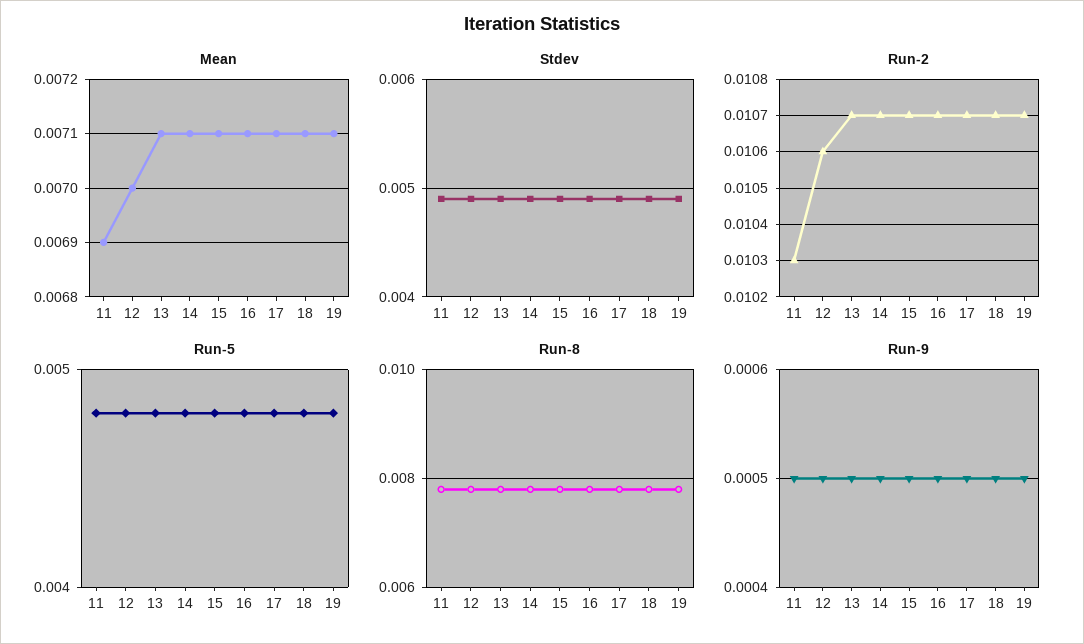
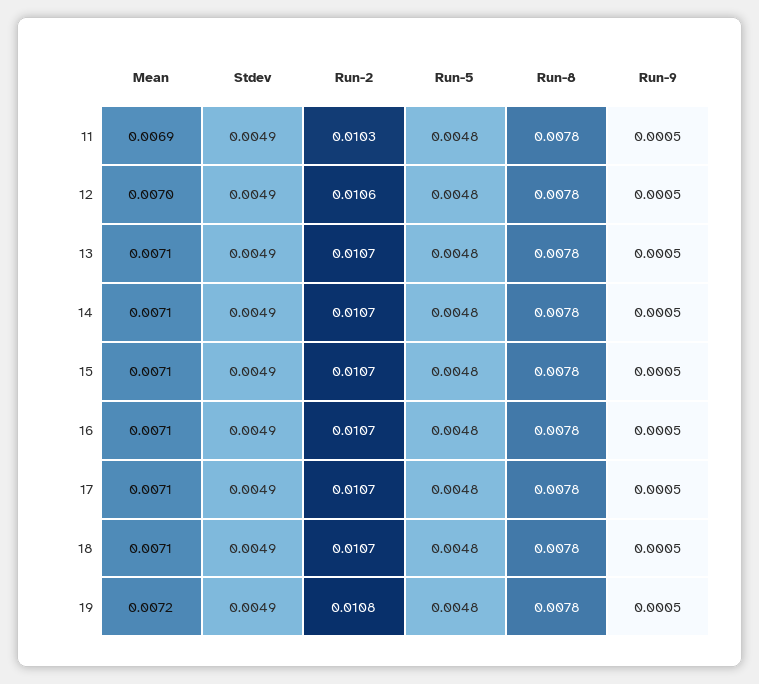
  {
    "Mean": {
      "11": 0.0069,
      "12": 0.007,
      "13": 0.0071,
      "14": 0.0071,
      "15": 0.0071,
      "16": 0.0071,
      "17": 0.0071,
      "18": 0.0071,
-     "19": 0.0071
+     "19": 0.0072
    },
    "Stdev": {
      "11": 0.0049,
      "12": 0.0049,
      "13": 0.0049,
      "14": 0.0049,
      "15": 0.0049,
      "16": 0.0049,
      "17": 0.0049,
      "18": 0.0049,
      "19": 0.0049
    },
    "Run-2": {
      "11": 0.0103,
      "12": 0.0106,
      "13": 0.0107,
      "14": 0.0107,
      "15": 0.0107,
      "16": 0.0107,
      "17": 0.0107,
      "18": 0.0107,
-     "19": 0.0107
+     "19": 0.0108
    },
    "Run-5": {
      "11": 0.0048,
      "12": 0.0048,
      "13": 0.0048,
      "14": 0.0048,
      "15": 0.0048,
      "16": 0.0048,
      "17": 0.0048,
      "18": 0.0048,
      "19": 0.0048
    },
    "Run-8": {
      "11": 0.0078,
      "12": 0.0078,
      "13": 0.0078,
      "14": 0.0078,
      "15": 0.0078,
      "16": 0.0078,
      "17": 0.0078,
      "18": 0.0078,
      "19": 0.0078
    },
    "Run-9": {
      "11": 0.0005,
      "12": 0.0005,
      "13": 0.0005,
      "14": 0.0005,
      "15": 0.0005,
      "16": 0.0005,
      "17": 0.0005,
      "18": 0.0005,
      "19": 0.0005
    }
  }

